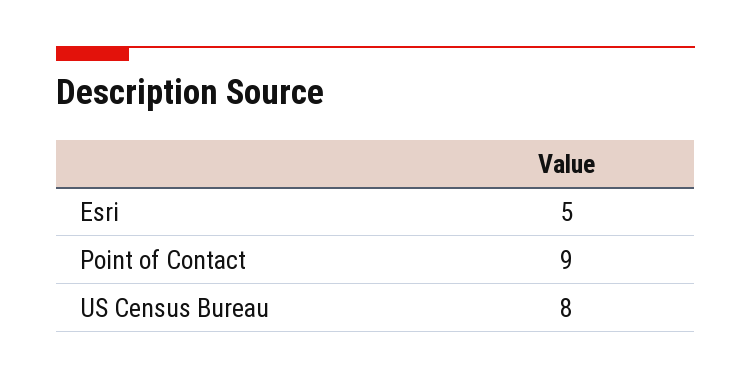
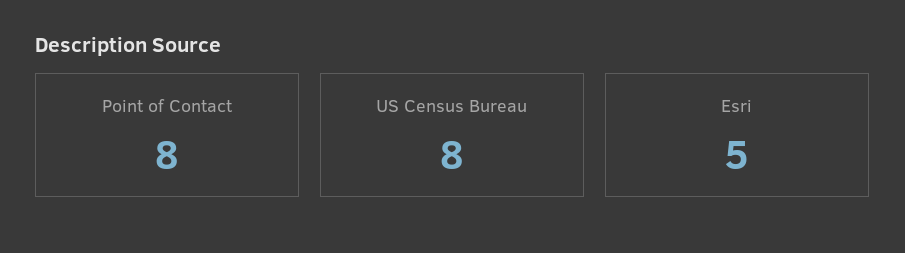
  {
    "Esri": 5,
-   "Point of Contact": 9,
+   "Point of Contact": 8,
    "US Census Bureau": 8
  }

